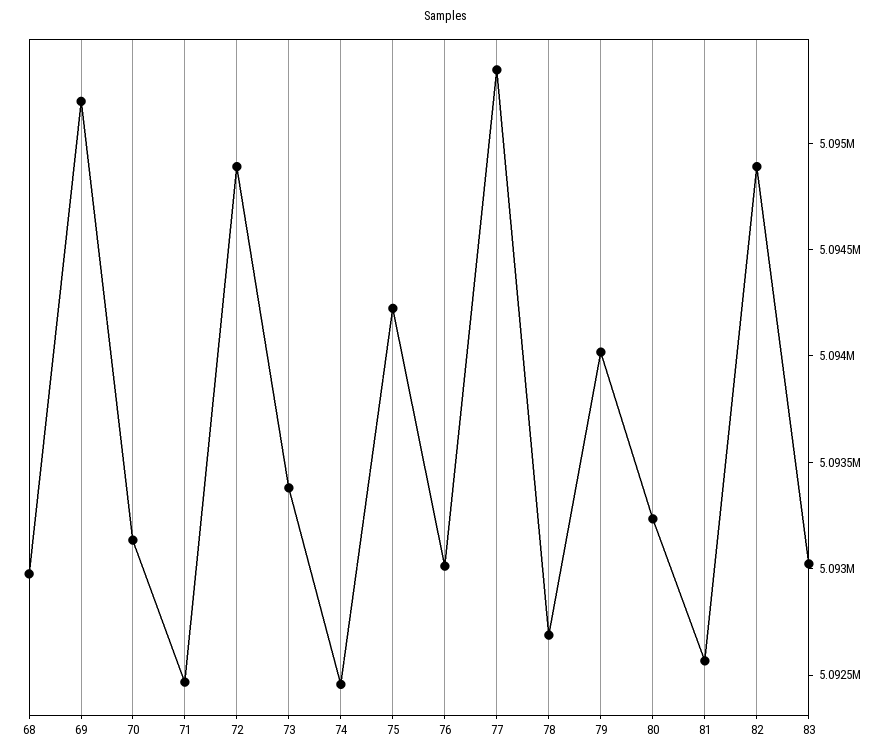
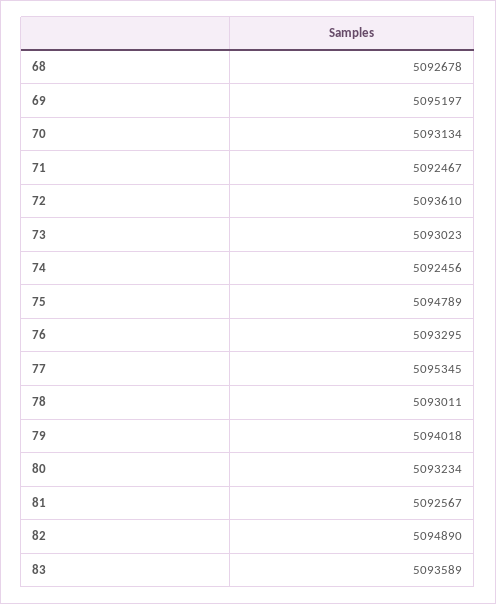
  {
-   "68": 5093000,
+   "68": 5092678,
    "69": 5095197,
    "70": 5093134,
    "71": 5092467,
-   "72": 5094900,
+   "72": 5093610,
-   "73": 5093400,
+   "73": 5093023,
    "74": 5092456,
-   "75": 5094200,
+   "75": 5094789,
-   "76": 5093000,
+   "76": 5093295,
    "77": 5095345,
-   "78": 5092700,
+   "78": 5093011,
    "79": 5094018,
    "80": 5093234,
    "81": 5092567,
    "82": 5094890,
-   "83": 5093000
+   "83": 5093589
  }

